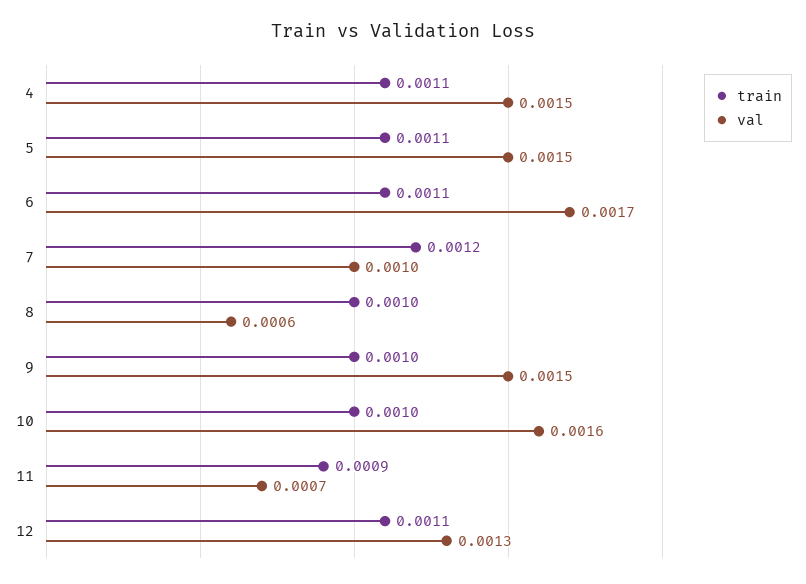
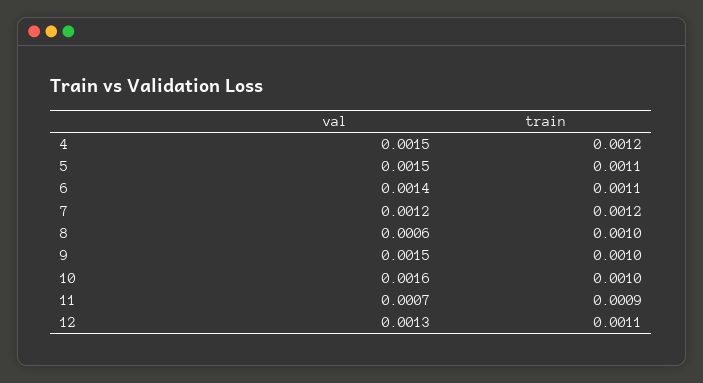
  {
    "train": {
-     "4": 0.0011,
+     "4": 0.0012,
      "5": 0.0011,
      "6": 0.0011,
      "7": 0.0012,
      "8": 0.001,
      "9": 0.001,
      "10": 0.001,
      "11": 0.0009,
      "12": 0.0011
    },
    "val": {
      "4": 0.0015,
      "5": 0.0015,
-     "6": 0.0017,
+     "6": 0.0014,
-     "7": 0.001,
+     "7": 0.0012,
      "8": 0.0006,
      "9": 0.0015,
      "10": 0.0016,
      "11": 0.0007,
      "12": 0.0013
    }
  }

